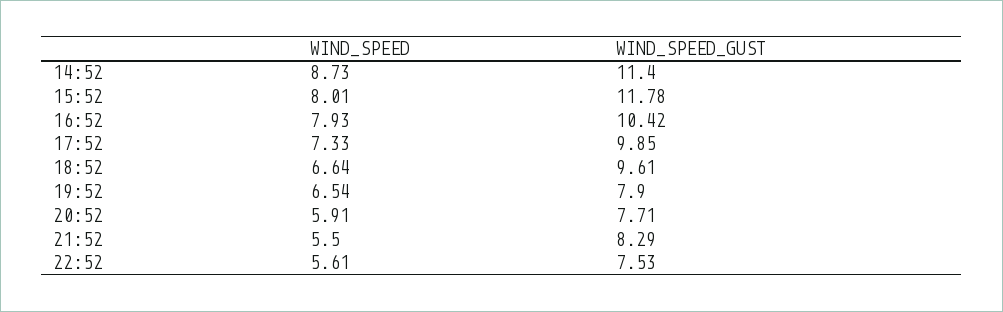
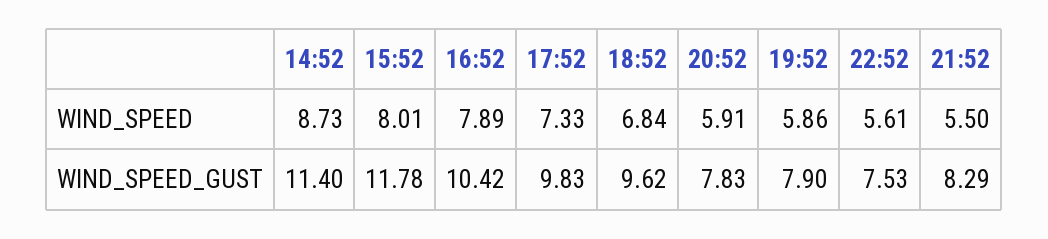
  {
    "WIND_SPEED": {
      "14:52": 8.73,
      "15:52": 8.01,
-     "16:52": 7.93,
+     "16:52": 7.89,
      "17:52": 7.33,
-     "18:52": 6.64,
+     "18:52": 6.84,
-     "19:52": 6.54,
+     "19:52": 5.86,
      "20:52": 5.91,
      "21:52": 5.5,
      "22:52": 5.61
    },
    "WIND_SPEED_GUST": {
      "14:52": 11.4,
      "15:52": 11.78,
      "16:52": 10.42,
-     "17:52": 9.85,
+     "17:52": 9.83,
-     "18:52": 9.61,
+     "18:52": 9.62,
      "19:52": 7.9,
-     "20:52": 7.71,
+     "20:52": 7.83,
      "21:52": 8.29,
      "22:52": 7.53
    }
  }

